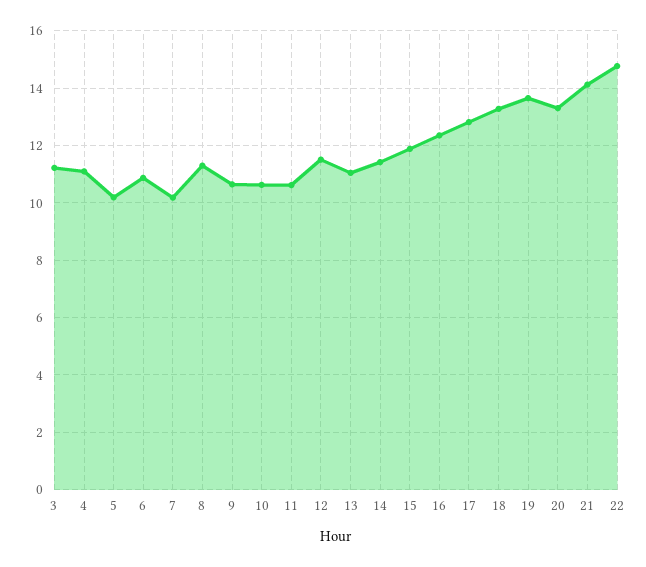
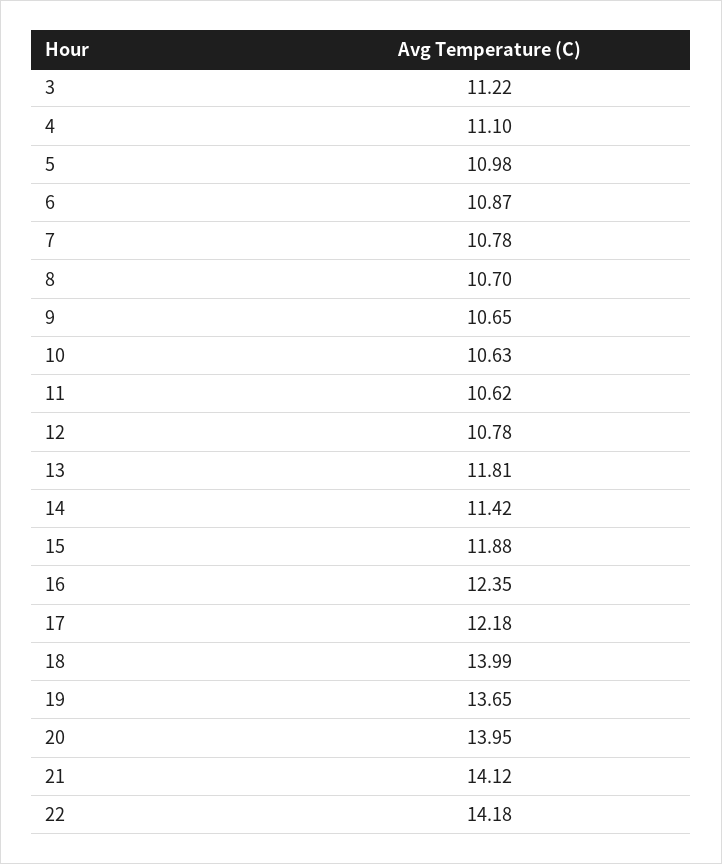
  {
    "3": 11.22,
    "4": 11.1,
-   "5": 10.25,
+   "5": 10.98,
    "6": 10.87,
-   "7": 10.25,
+   "7": 10.78,
-   "8": 11.25,
+   "8": 10.7,
    "9": 10.65,
    "10": 10.63,
    "11": 10.62,
-   "12": 11.5,
+   "12": 10.78,
-   "13": 11,
+   "13": 11.81,
    "14": 11.42,
    "15": 11.88,
    "16": 12.35,
-   "17": 12.75,
+   "17": 12.18,
-   "18": 13.25,
+   "18": 13.99,
    "19": 13.65,
-   "20": 13.25,
+   "20": 13.95,
    "21": 14.12,
-   "22": 14.75
+   "22": 14.18
  }

